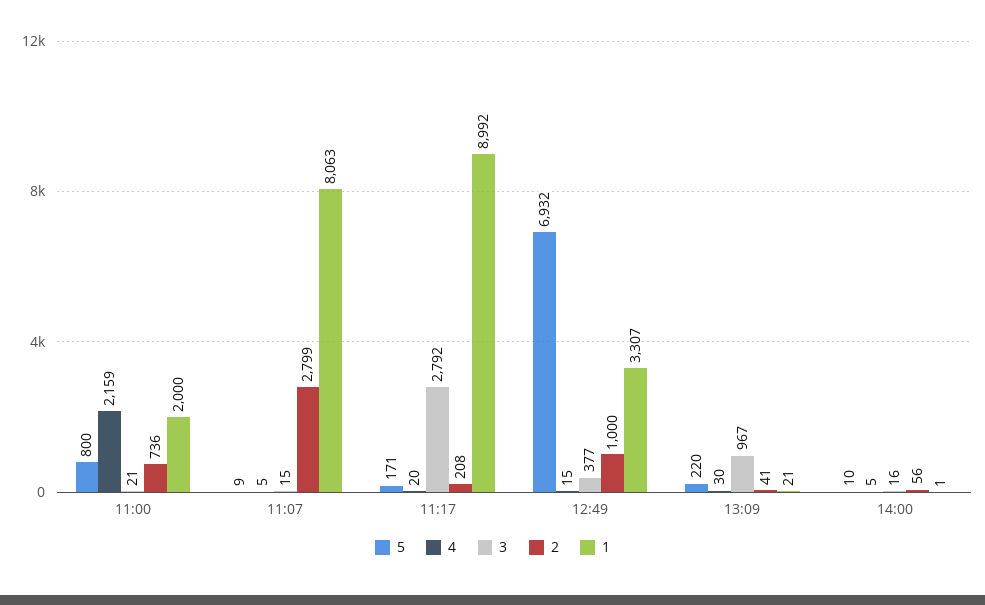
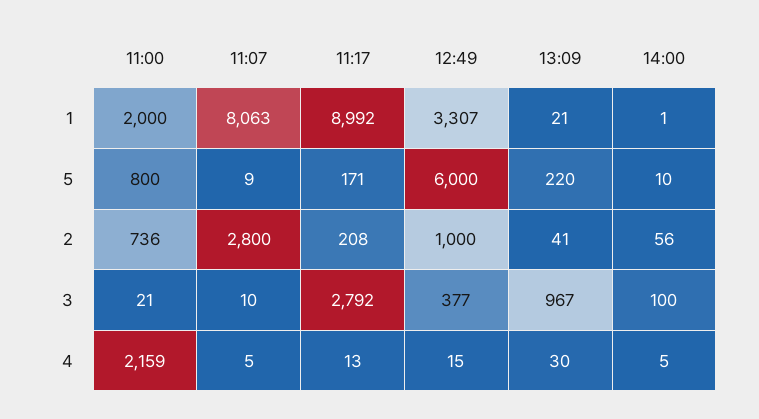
  {
    "5": {
      "11:00": 800,
      "11:07": 9,
      "11:17": 171,
-     "12:49": 6932,
+     "12:49": 6000,
      "13:09": 220,
      "14:00": 10
    },
    "4": {
      "11:00": 2159,
      "11:07": 5,
-     "11:17": 20,
+     "11:17": 13,
      "12:49": 15,
      "13:09": 30,
      "14:00": 5
    },
    "3": {
      "11:00": 21,
-     "11:07": 15,
+     "11:07": 10,
      "11:17": 2792,
      "12:49": 377,
      "13:09": 967,
-     "14:00": 16
+     "14:00": 100
    },
    "2": {
      "11:00": 736,
-     "11:07": 2799,
+     "11:07": 2800,
      "11:17": 208,
      "12:49": 1000,
      "13:09": 41,
      "14:00": 56
    },
    "1": {
      "11:00": 2000,
      "11:07": 8063,
      "11:17": 8992,
      "12:49": 3307,
      "13:09": 21,
      "14:00": 1
    }
  }

